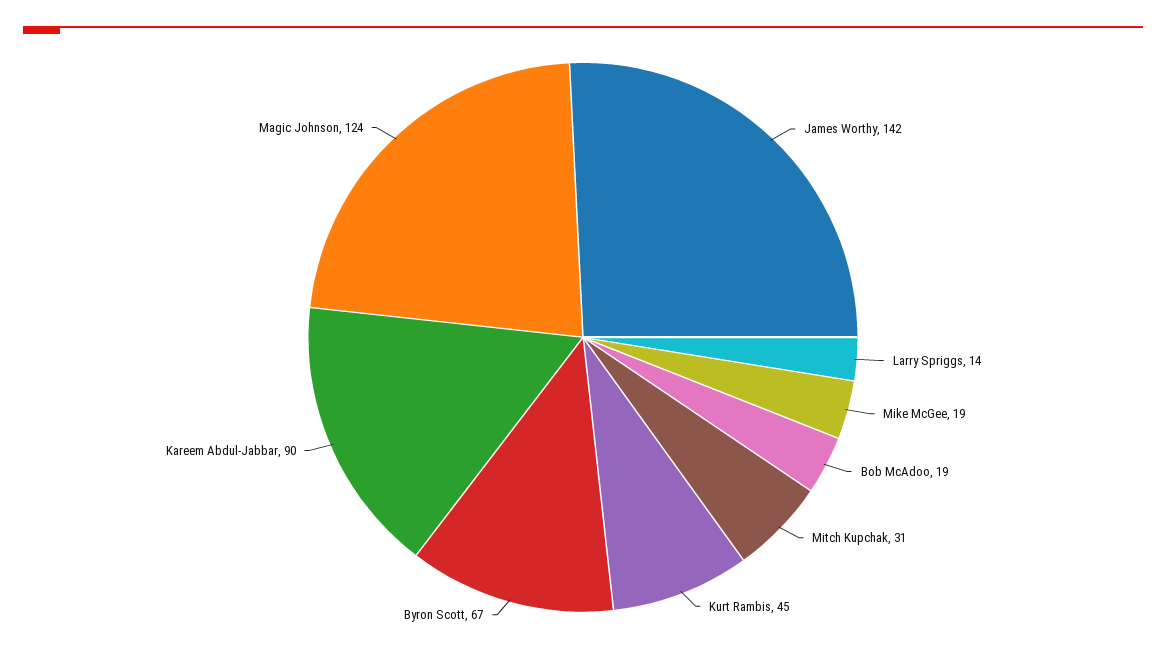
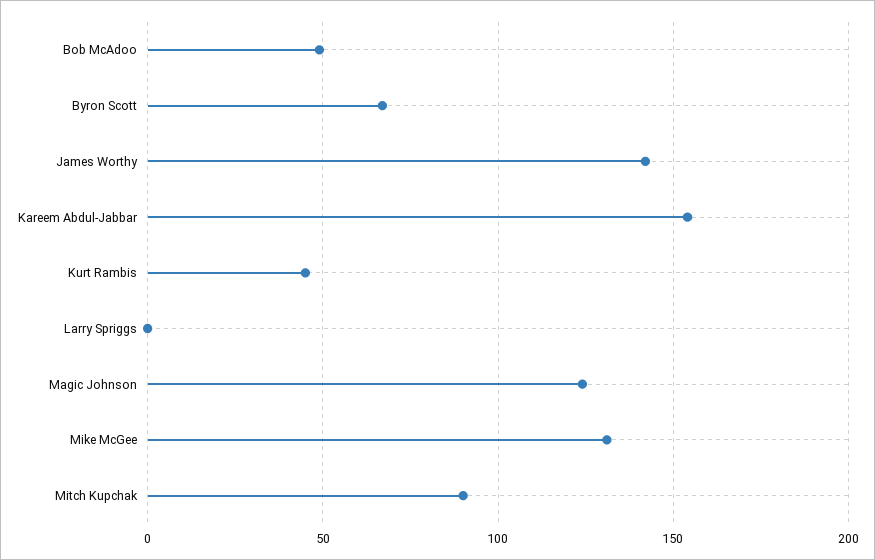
  {
    "James Worthy": 142,
-   "Larry Spriggs": 14,
+   "Larry Spriggs": 0,
-   "Mike McGee": 19,
+   "Mike McGee": 130,
-   "Bob McAdoo": 19,
+   "Bob McAdoo": 50,
-   "Mitch Kupchak": 31,
+   "Mitch Kupchak": 90,
    "Kurt Rambis": 45,
    "Byron Scott": 67,
-   "Kareem Abdul-Jabbar": 90,
+   "Kareem Abdul-Jabbar": 155,
    "Magic Johnson": 124
  }

